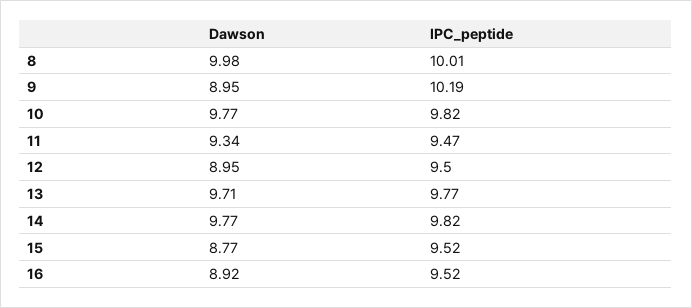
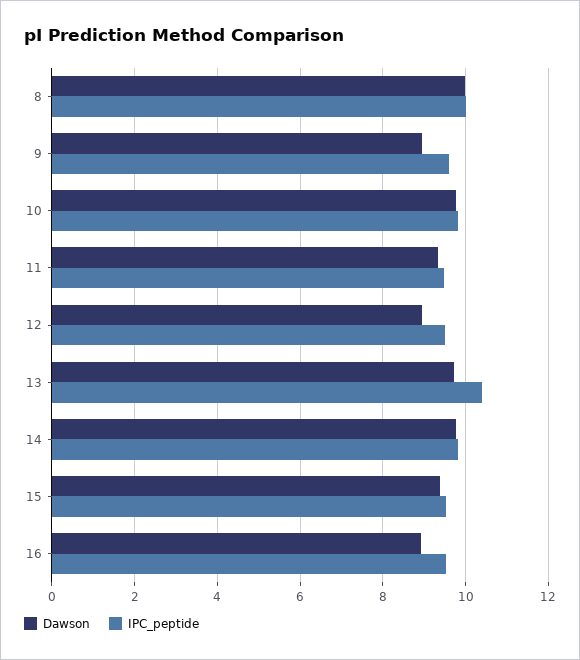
  {
    "Dawson": {
      "8": 9.98,
      "9": 8.95,
      "10": 9.77,
      "11": 9.34,
      "12": 8.95,
      "13": 9.71,
      "14": 9.77,
-     "15": 8.77,
+     "15": 9.4,
      "16": 8.92
    },
    "IPC_peptide": {
      "8": 10.01,
-     "9": 10.19,
+     "9": 9.6,
      "10": 9.82,
      "11": 9.47,
      "12": 9.5,
-     "13": 9.77,
+     "13": 10.4,
      "14": 9.82,
      "15": 9.52,
      "16": 9.52
    }
  }

